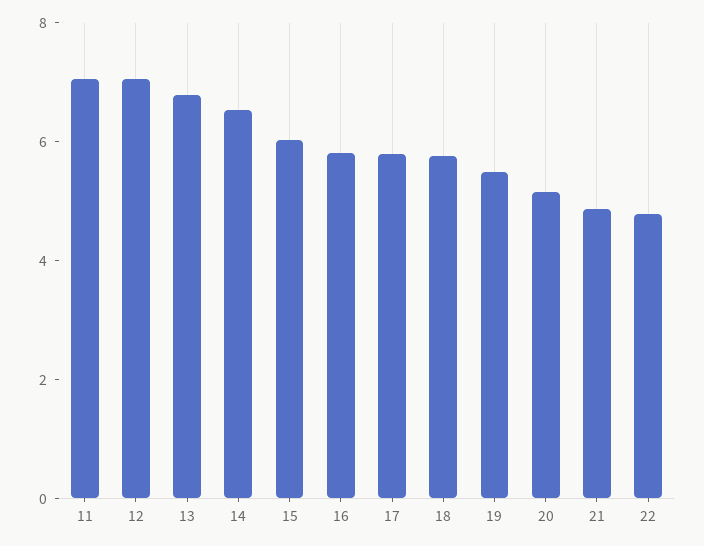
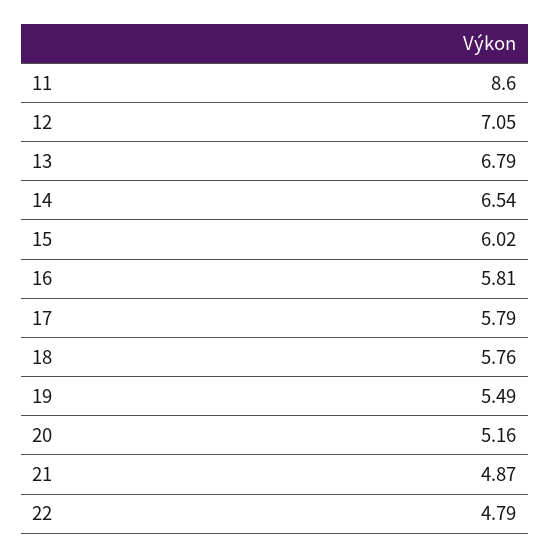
  {
-   "11": 7,
+   "11": 8.6,
    "12": 7.05,
    "13": 6.79,
    "14": 6.54,
    "15": 6.02,
    "16": 5.81,
    "17": 5.79,
    "18": 5.76,
    "19": 5.49,
    "20": 5.16,
    "21": 4.87,
    "22": 4.79
  }

